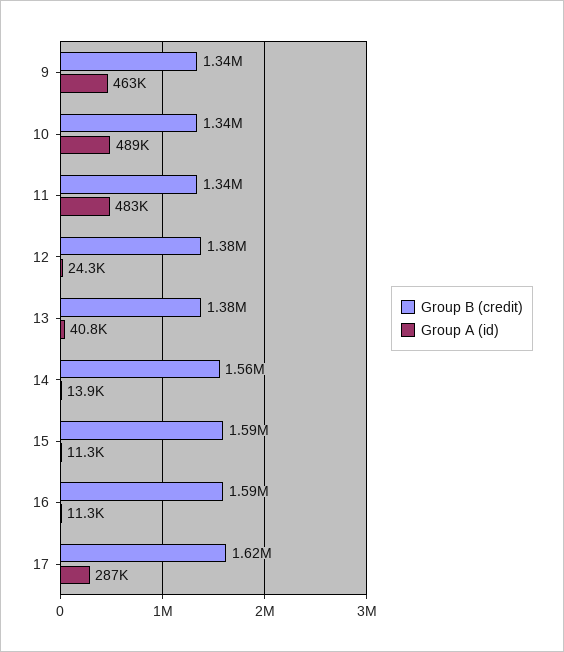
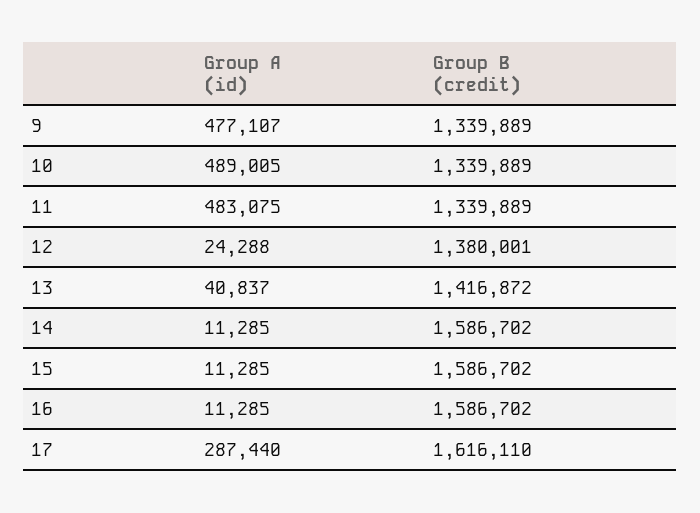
  {
    "Group B (credit)": {
      "9": 1339889,
      "10": 1339889,
      "11": 1339889,
      "12": 1380001,
-     "13": 1380000,
+     "13": 1416872,
-     "14": 1560000,
+     "14": 1586702,
      "15": 1586702,
      "16": 1586702,
      "17": 1616110
    },
    "Group A (id)": {
-     "9": 463000,
+     "9": 477107,
      "10": 489005,
      "11": 483075,
      "12": 24288,
      "13": 40837,
-     "14": 13900,
+     "14": 11285,
      "15": 11285,
      "16": 11285,
      "17": 287440
    }
  }

